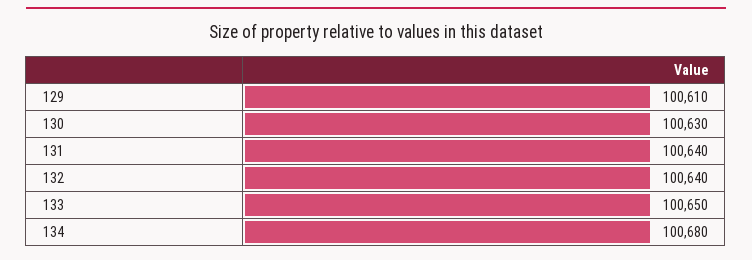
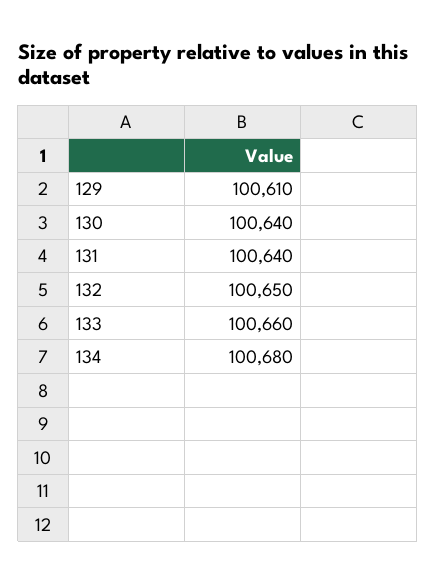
  {
    "129": 100610,
-   "130": 100630,
+   "130": 100640,
    "131": 100640,
-   "132": 100640,
+   "132": 100650,
-   "133": 100650,
+   "133": 100660,
    "134": 100680
  }

